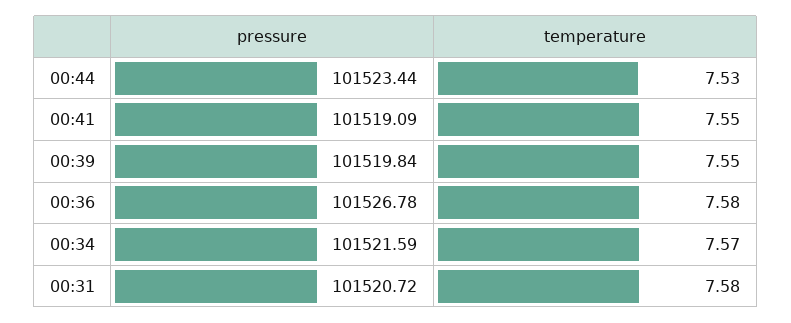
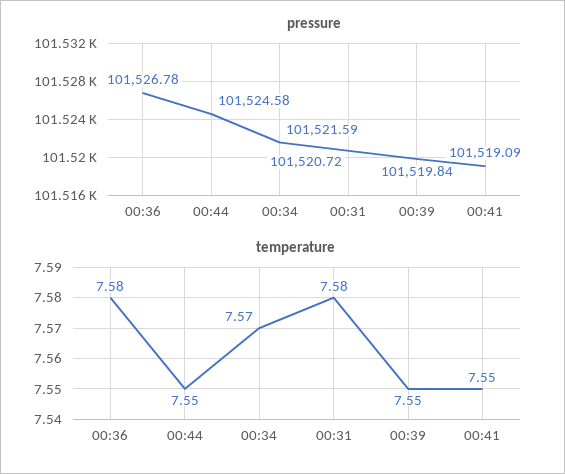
  {
    "pressure": {
-     "00:44": 101523.44,
+     "00:44": 101524.58,
      "00:41": 101519.09,
      "00:39": 101519.84,
      "00:36": 101526.78,
      "00:34": 101521.59,
      "00:31": 101520.72
    },
    "temperature": {
-     "00:44": 7.53,
+     "00:44": 7.55,
      "00:41": 7.55,
      "00:39": 7.55,
      "00:36": 7.58,
      "00:34": 7.57,
      "00:31": 7.58
    }
  }

